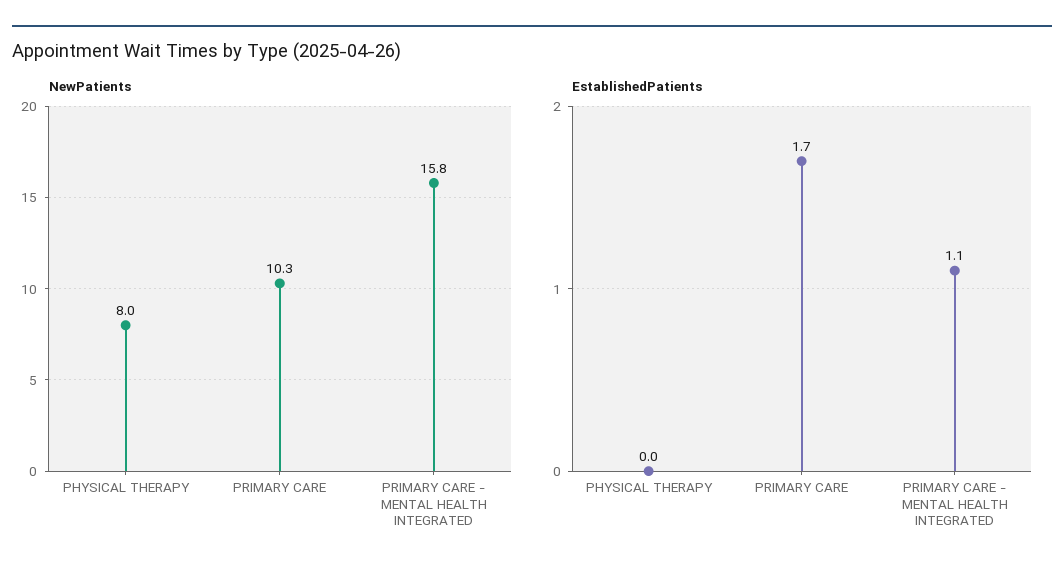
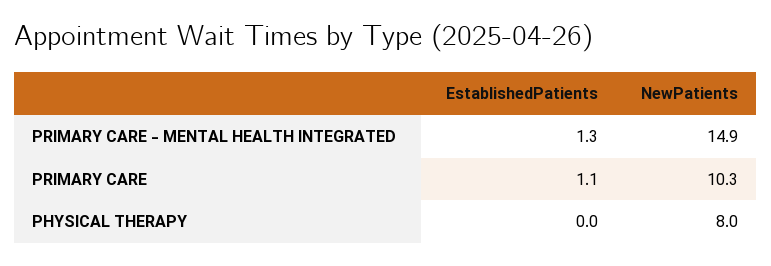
  {
    "NewPatients": {
      "PHYSICAL THERAPY": 8,
      "PRIMARY CARE": 10.3,
-     "PRIMARY CARE - MENTAL HEALTH INTEGRATED": 15.8
+     "PRIMARY CARE - MENTAL HEALTH INTEGRATED": 14.9
    },
    "EstablishedPatients": {
      "PHYSICAL THERAPY": 0,
-     "PRIMARY CARE": 1.7,
+     "PRIMARY CARE": 1.1,
-     "PRIMARY CARE - MENTAL HEALTH INTEGRATED": 1.1
+     "PRIMARY CARE - MENTAL HEALTH INTEGRATED": 1.3
    }
  }

